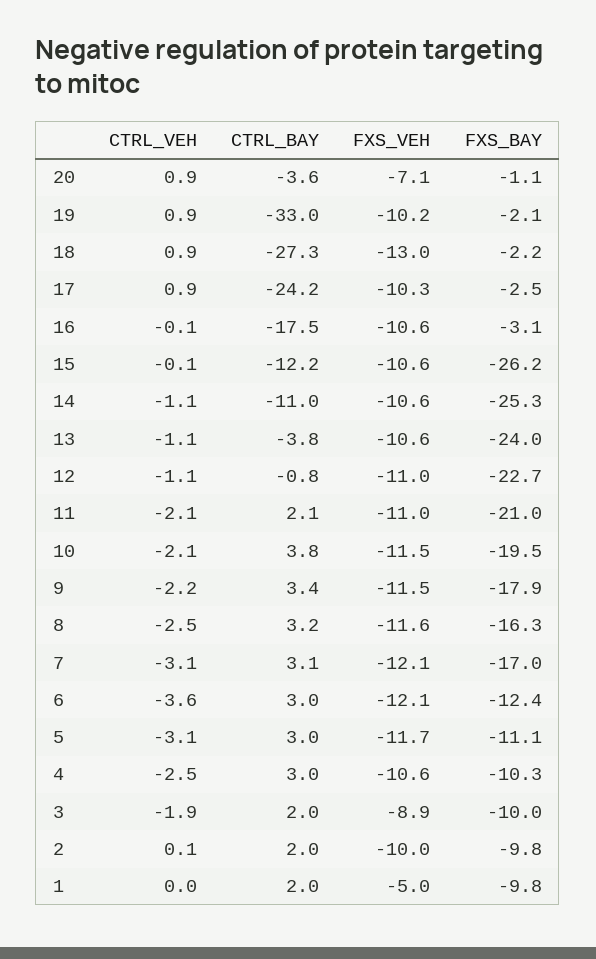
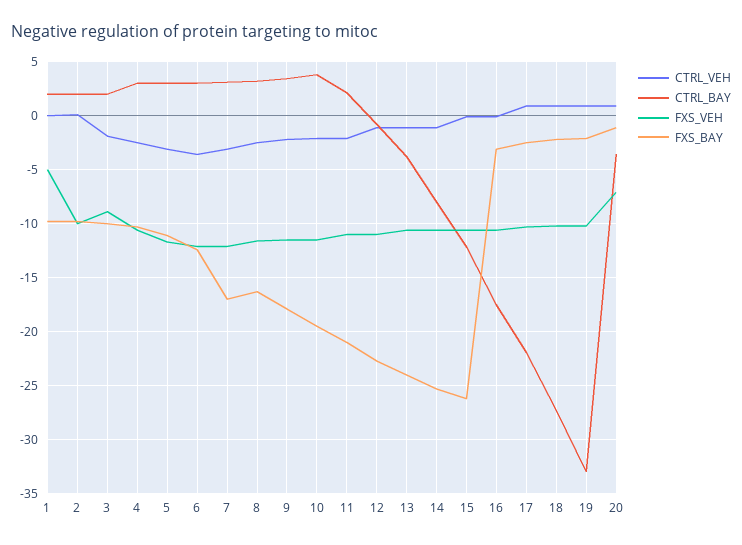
  {
    "CTRL_VEH": {
      "20": 0.9,
      "19": 0.9,
      "18": 0.9,
      "17": 0.9,
      "16": -0.1,
      "15": -0.1,
      "14": -1.1,
      "13": -1.1,
      "12": -1.1,
      "11": -2.1,
      "10": -2.1,
      "9": -2.2,
      "8": -2.5,
      "7": -3.1,
      "6": -3.6,
      "5": -3.1,
      "4": -2.5,
      "3": -1.9,
      "2": 0.1,
      "1": 0
    },
    "CTRL_BAY": {
      "20": -3.6,
      "19": -33,
      "18": -27.3,
-     "17": -24.2,
+     "17": -22,
      "16": -17.5,
      "15": -12.2,
-     "14": -11,
+     "14": -8,
      "13": -3.8,
      "12": -0.8,
      "11": 2.1,
      "10": 3.8,
      "9": 3.4,
      "8": 3.2,
      "7": 3.1,
      "6": 3,
      "5": 3,
      "4": 3,
      "3": 2,
      "2": 2,
      "1": 2
    },
    "FXS_VEH": {
      "20": -7.1,
      "19": -10.2,
-     "18": -13,
+     "18": -10,
      "17": -10.3,
      "16": -10.6,
      "15": -10.6,
      "14": -10.6,
      "13": -10.6,
      "12": -11,
      "11": -11,
      "10": -11.5,
      "9": -11.5,
      "8": -11.6,
      "7": -12.1,
      "6": -12.1,
      "5": -11.7,
      "4": -10.6,
      "3": -8.9,
      "2": -10,
      "1": -5
    },
    "FXS_BAY": {
      "20": -1.1,
      "19": -2.1,
      "18": -2.2,
      "17": -2.5,
      "16": -3.1,
      "15": -26.2,
      "14": -25.3,
      "13": -24,
      "12": -22.7,
      "11": -21,
      "10": -19.5,
      "9": -17.9,
      "8": -16.3,
      "7": -17,
      "6": -12.4,
      "5": -11.1,
      "4": -10.3,
      "3": -10,
      "2": -9.8,
      "1": -9.8
    }
  }

